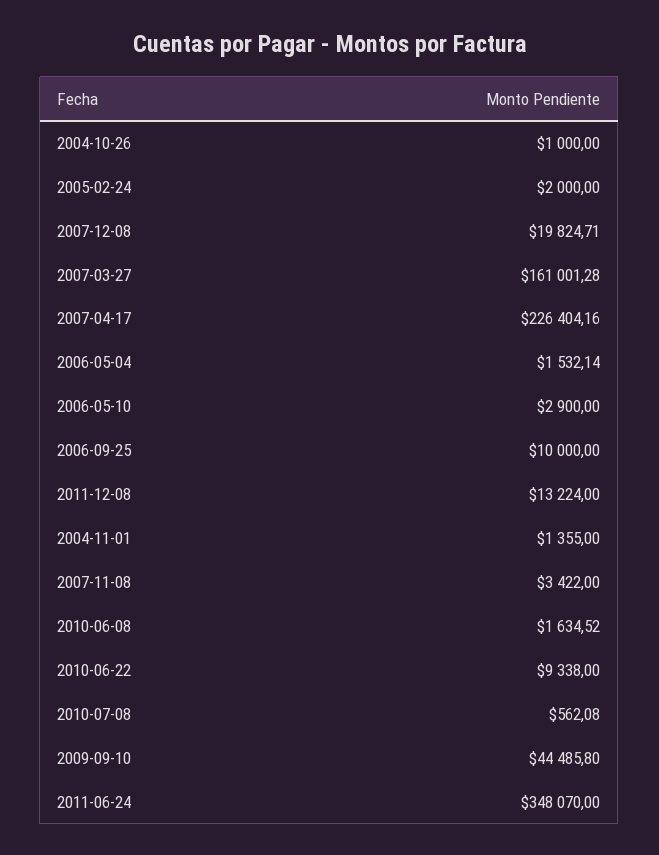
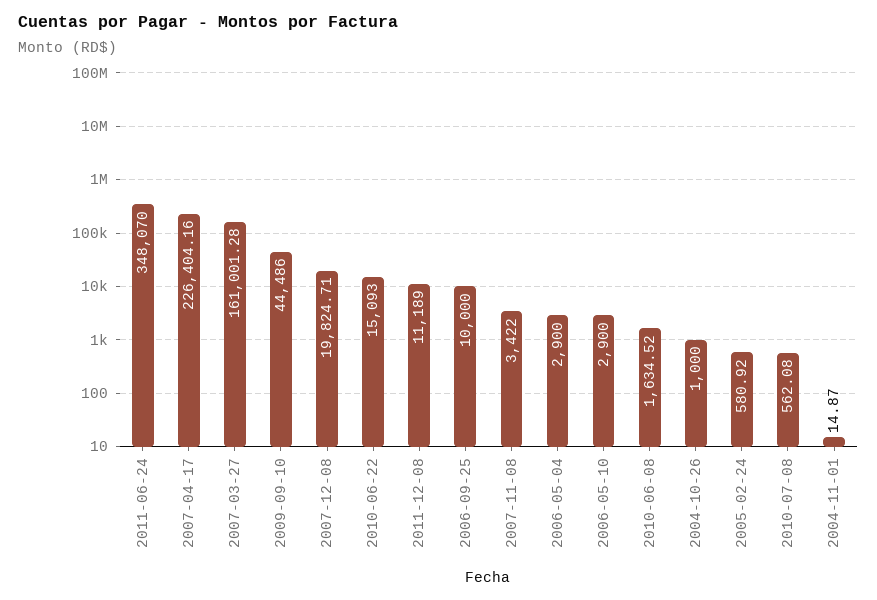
  {
    "2004-10-26": 1000,
-   "2005-02-24": 2000,
+   "2005-02-24": 580.92,
    "2007-12-08": 19824.71,
    "2007-03-27": 161001.28,
    "2007-04-17": 226404.16,
-   "2006-05-04": 1532.14,
+   "2006-05-04": 2900,
    "2006-05-10": 2900,
    "2006-09-25": 10000,
-   "2011-12-08": 13224,
+   "2011-12-08": 11189,
-   "2004-11-01": 1355,
+   "2004-11-01": 14.87,
    "2007-11-08": 3422,
    "2010-06-08": 1634.52,
-   "2010-06-22": 9338,
+   "2010-06-22": 15093,
    "2010-07-08": 562.08,
-   "2009-09-10": 44485.8,
+   "2009-09-10": 44486,
    "2011-06-24": 348070
  }

